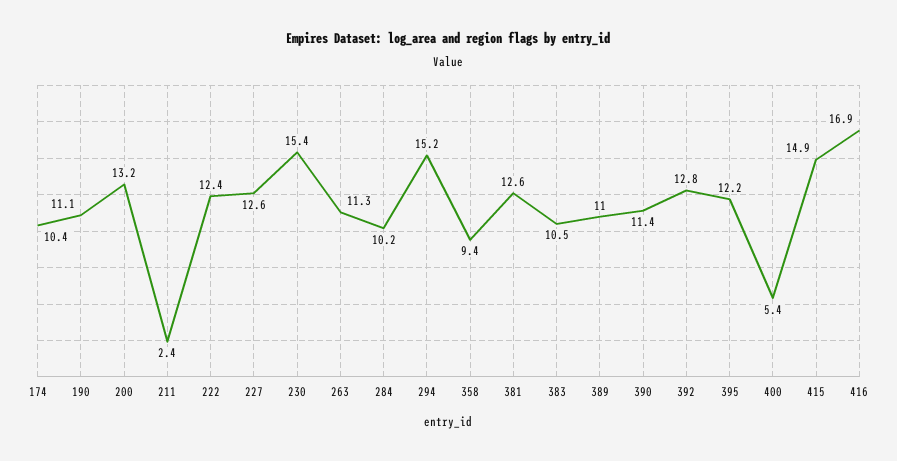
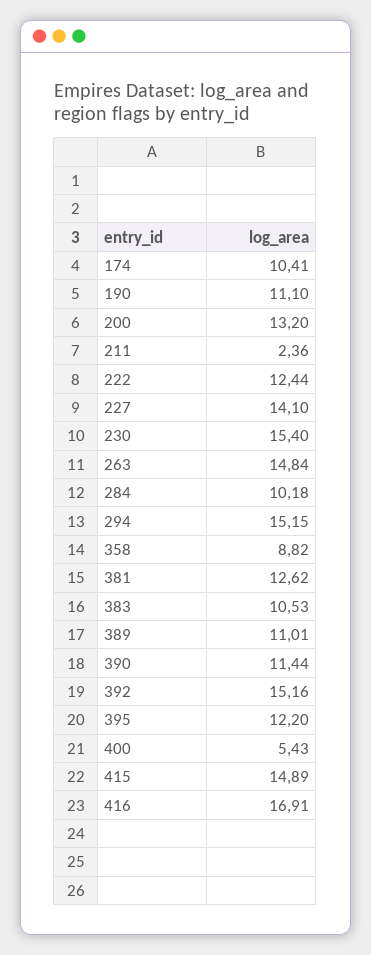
  {
    "174": 10.41,
    "190": 11.1,
    "200": 13.2,
    "211": 2.36,
    "222": 12.44,
-   "227": 12.6,
+   "227": 14.1,
    "230": 15.4,
-   "263": 11.3,
+   "263": 14.84,
    "284": 10.18,
    "294": 15.15,
-   "358": 9.4,
+   "358": 8.82,
    "381": 12.62,
    "383": 10.53,
    "389": 11.01,
    "390": 11.44,
-   "392": 12.8,
+   "392": 15.16,
    "395": 12.2,
    "400": 5.43,
    "415": 14.89,
    "416": 16.91
  }

